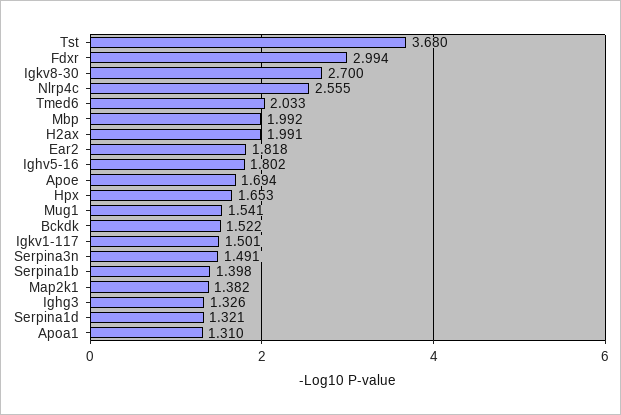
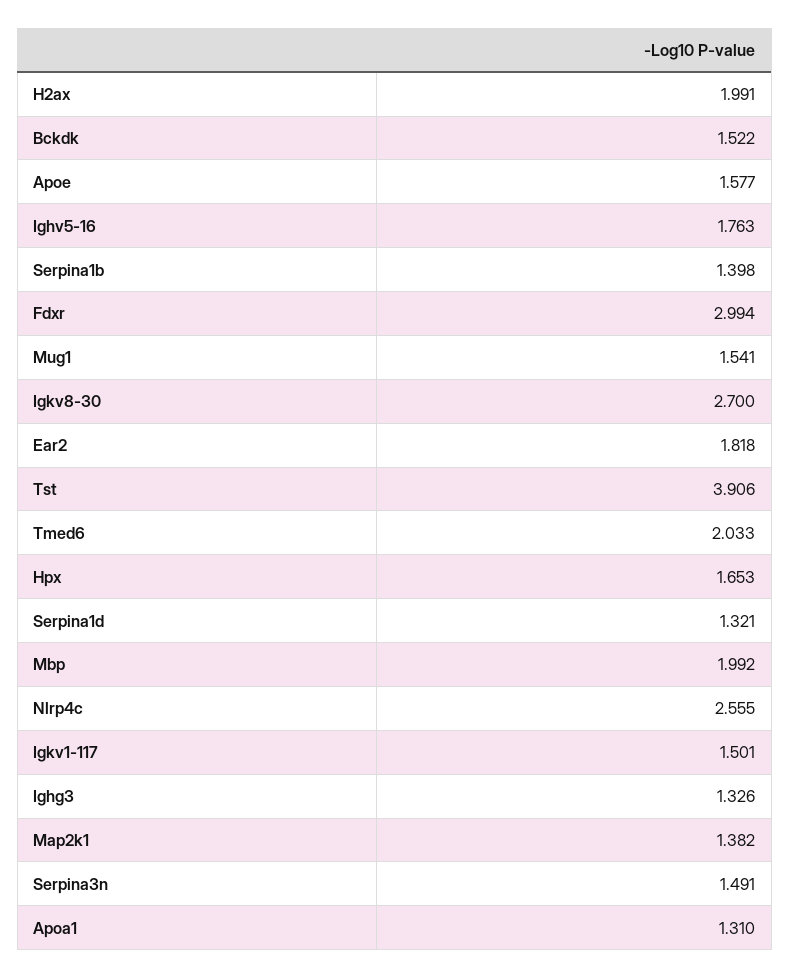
  {
-   "Tst": 3.68,
+   "Tst": 3.906,
    "Fdxr": 2.994,
    "Igkv8-30": 2.7,
    "Nlrp4c": 2.555,
    "Tmed6": 2.033,
    "Mbp": 1.992,
    "H2ax": 1.991,
    "Ear2": 1.818,
-   "Ighv5-16": 1.802,
+   "Ighv5-16": 1.763,
-   "Apoe": 1.694,
+   "Apoe": 1.577,
    "Hpx": 1.653,
    "Mug1": 1.541,
    "Bckdk": 1.522,
    "Igkv1-117": 1.501,
    "Serpina3n": 1.491,
    "Serpina1b": 1.398,
    "Map2k1": 1.382,
    "Ighg3": 1.326,
    "Serpina1d": 1.321,
    "Apoa1": 1.31
  }

